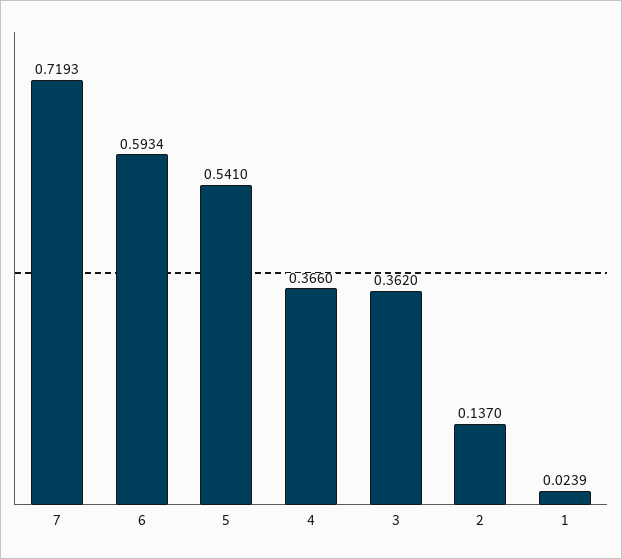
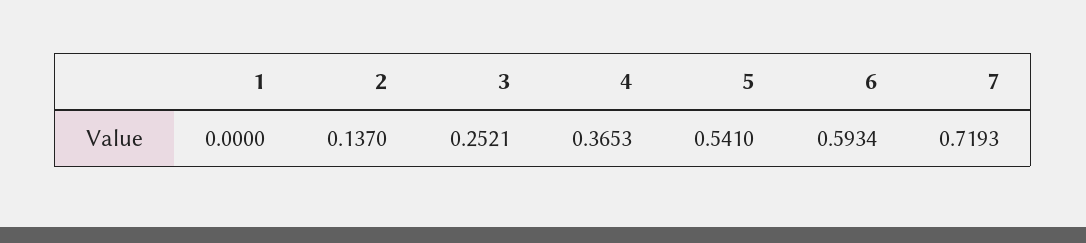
  {
    "7": 0.7193,
    "6": 0.5934,
    "5": 0.541,
-   "4": 0.366,
+   "4": 0.3653,
-   "3": 0.362,
+   "3": 0.2521,
    "2": 0.137,
-   "1": 0.0239
+   "1": 0
  }

